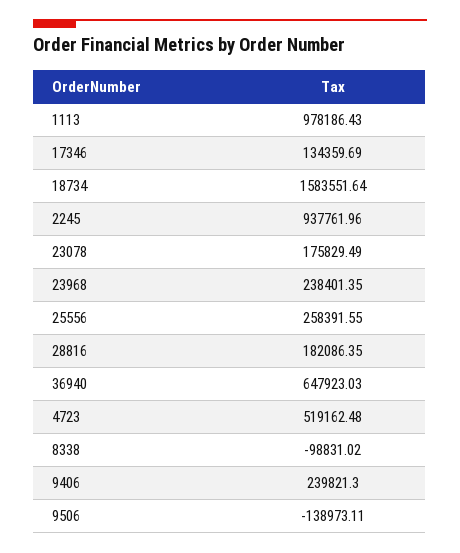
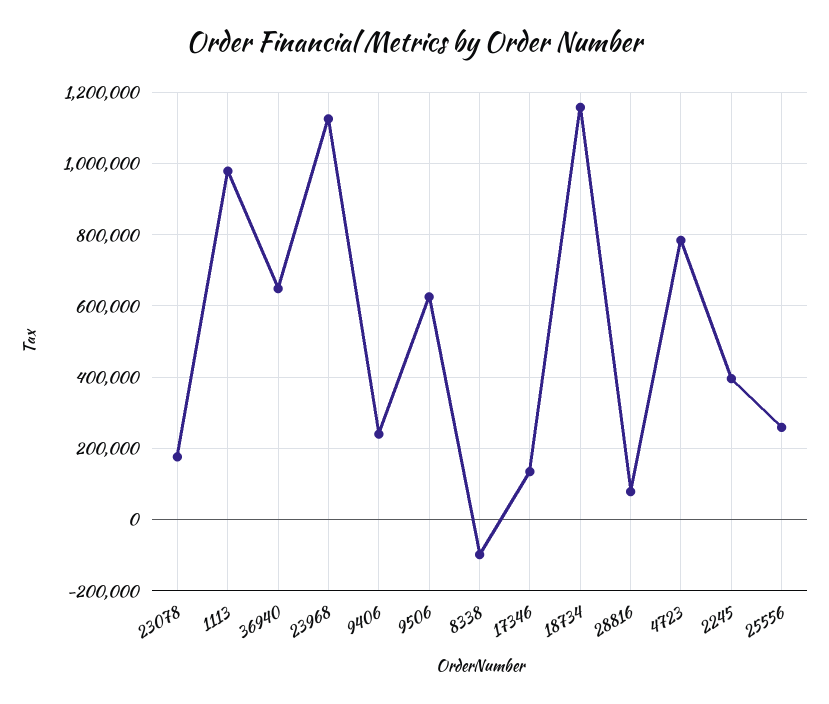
  {
    "1113": 978186.43,
    "17346": 134359.69,
-   "18734": 1583551.64,
+   "18734": 1160000,
-   "2245": 937761.96,
+   "2245": 400000,
    "23078": 175829.49,
-   "23968": 238401.35,
+   "23968": 1120000,
    "25556": 258391.55,
-   "28816": 182086.35,
+   "28816": 80000,
    "36940": 647923.03,
-   "4723": 519162.48,
+   "4723": 780000,
    "8338": -98831.02,
    "9406": 239821.3,
-   "9506": -138973.11
+   "9506": 620000
  }

